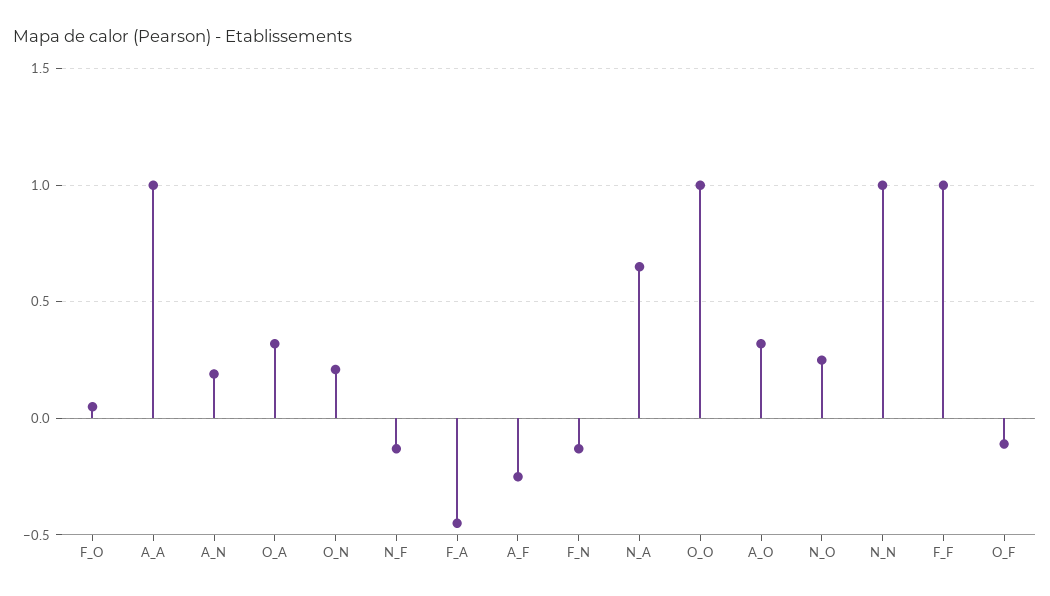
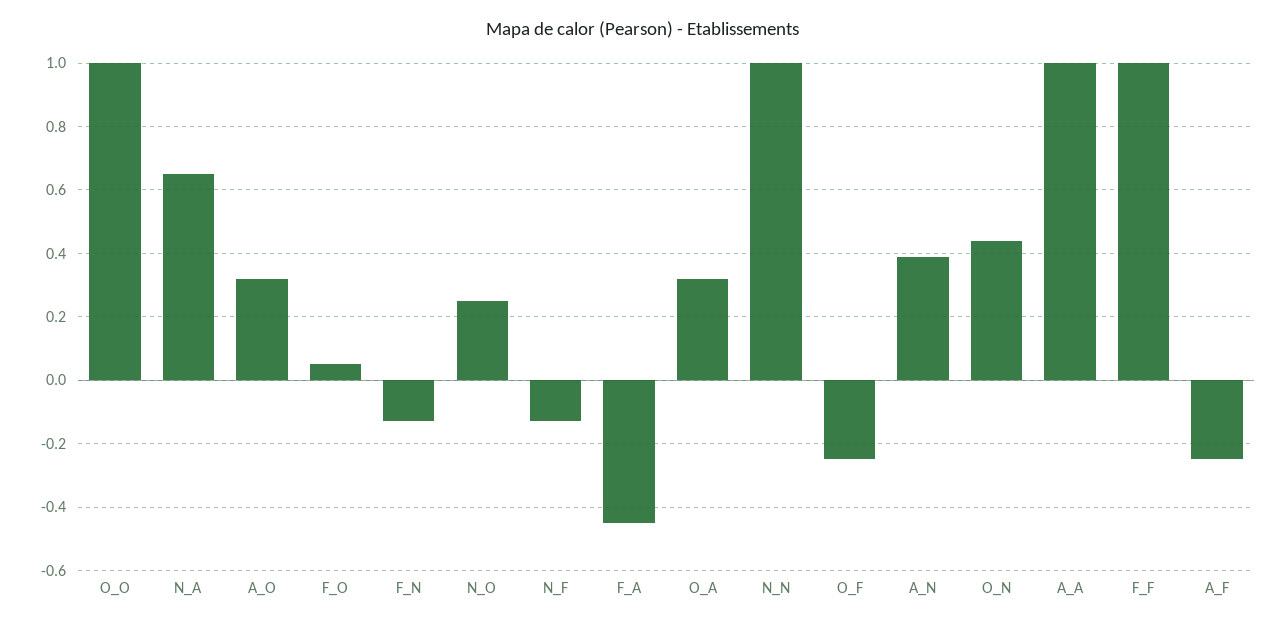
  {
    "F_O": 0.05,
    "A_A": 1,
-   "A_N": 0.2,
+   "A_N": 0.4,
    "O_A": 0.3,
-   "O_N": 0.2,
+   "O_N": 0.45,
    "N_F": -0.15,
    "F_A": -0.45,
    "A_F": -0.25,
    "F_N": -0.15,
    "N_A": 0.65,
    "O_O": 1,
    "A_O": 0.3,
    "N_O": 0.25,
    "N_N": 1,
    "F_F": 1,
-   "O_F": -0.1
+   "O_F": -0.25
  }

